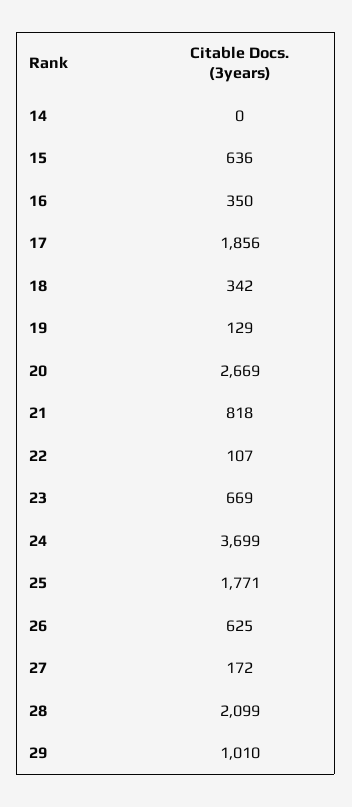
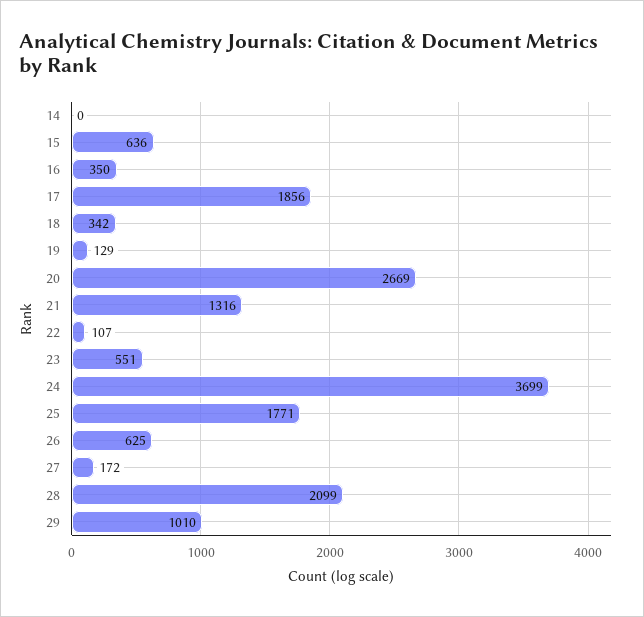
  {
    "14": 0,
    "15": 636,
    "16": 350,
    "17": 1856,
    "18": 342,
    "19": 129,
    "20": 2669,
-   "21": 818,
+   "21": 1316,
    "22": 107,
-   "23": 669,
+   "23": 551,
    "24": 3699,
    "25": 1771,
    "26": 625,
    "27": 172,
    "28": 2099,
    "29": 1010
  }

